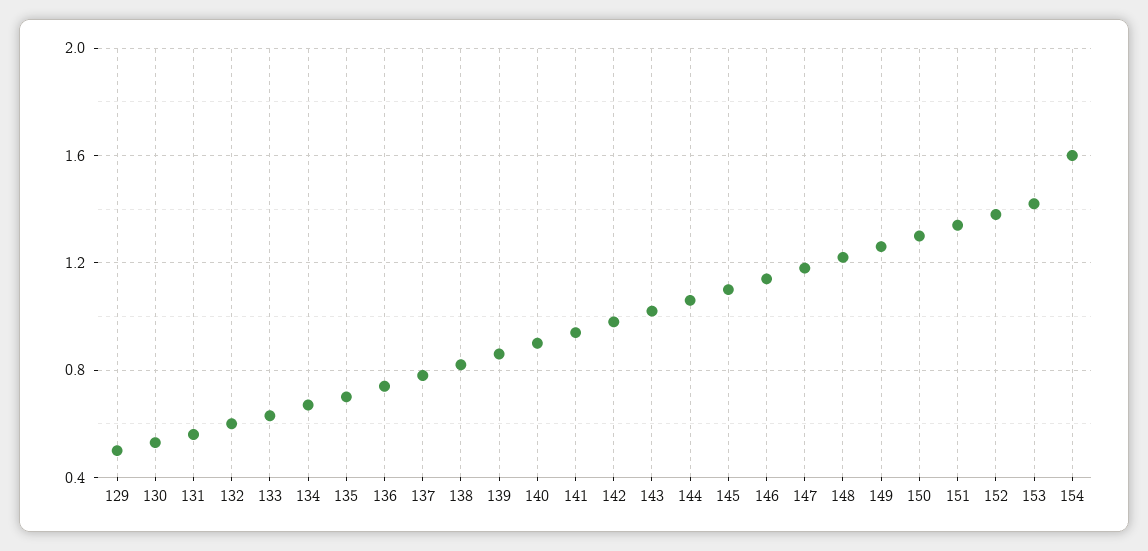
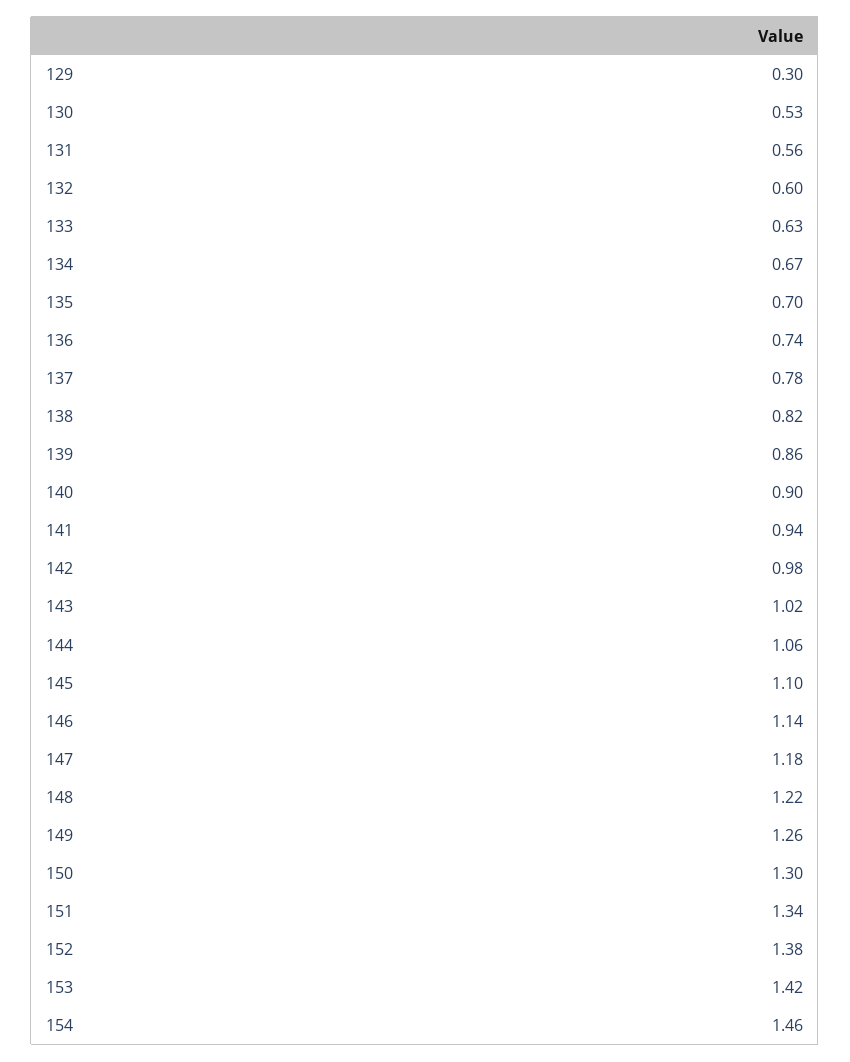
  {
-   "129": 0.5,
+   "129": 0.3,
    "130": 0.53,
    "131": 0.56,
    "132": 0.6,
    "133": 0.63,
    "134": 0.67,
    "135": 0.7,
    "136": 0.74,
    "137": 0.78,
    "138": 0.82,
    "139": 0.86,
    "140": 0.9,
    "141": 0.94,
    "142": 0.98,
    "143": 1.02,
    "144": 1.06,
    "145": 1.1,
    "146": 1.14,
    "147": 1.18,
    "148": 1.22,
    "149": 1.26,
    "150": 1.3,
    "151": 1.34,
    "152": 1.38,
    "153": 1.42,
-   "154": 1.6
+   "154": 1.46
  }

